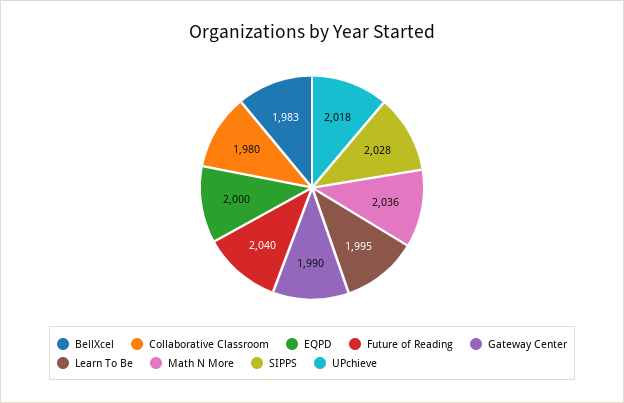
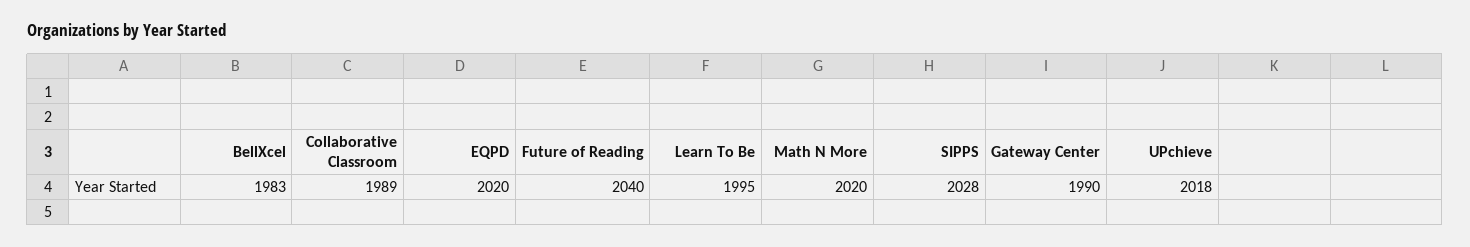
  {
    "BellXcel": 1983,
-   "Collaborative Classroom": 1980,
+   "Collaborative Classroom": 1989,
-   "EQPD": 2000,
+   "EQPD": 2020,
    "Future of Reading": 2040,
    "Gateway Center": 1990,
    "Learn To Be": 1995,
-   "Math N More": 2036,
+   "Math N More": 2020,
    "SIPPS": 2028,
    "UPchieve": 2018
  }

